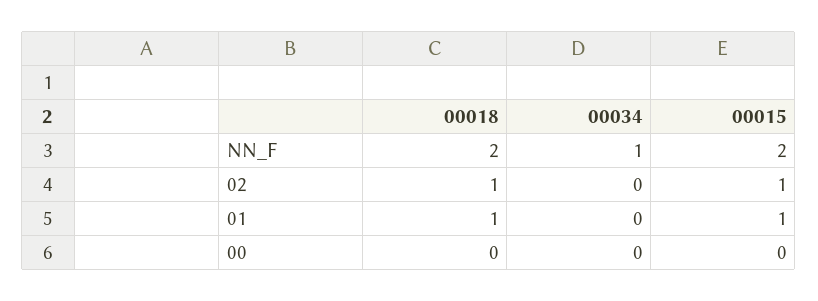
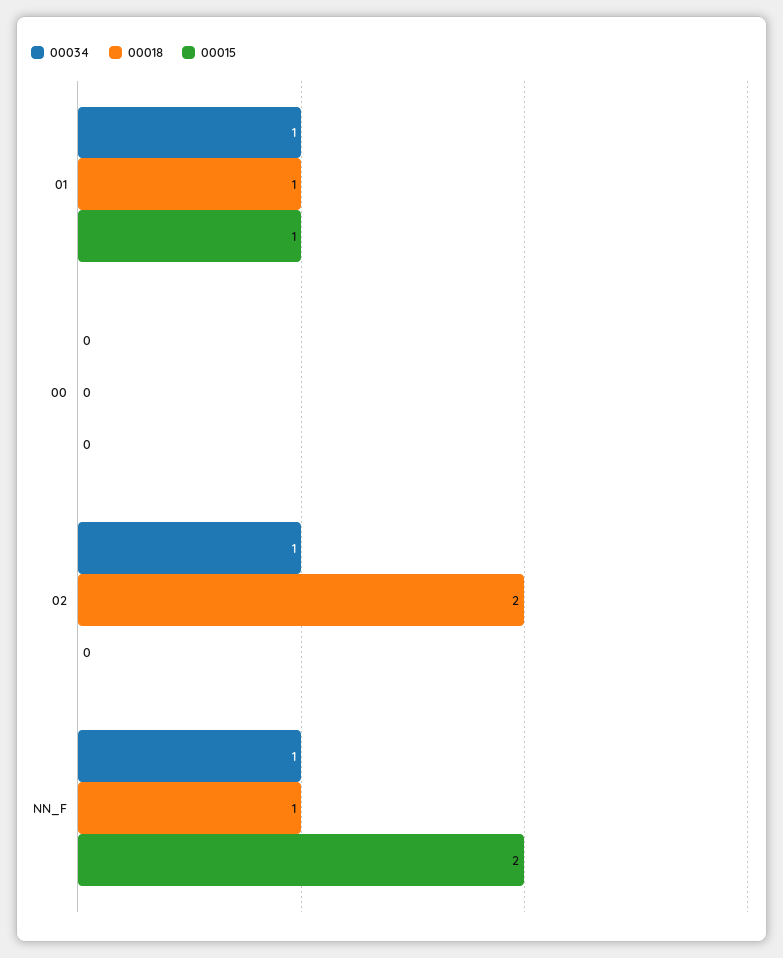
  {
    "00018": {
-     "NN_F": 2,
+     "NN_F": 1,
-     "02": 1,
+     "02": 2,
      "01": 1,
      "00": 0
    },
    "00034": {
      "NN_F": 1,
-     "02": 0,
+     "02": 1,
-     "01": 0,
+     "01": 1,
      "00": 0
    },
    "00015": {
      "NN_F": 2,
-     "02": 1,
+     "02": 0,
      "01": 1,
      "00": 0
    }
  }

